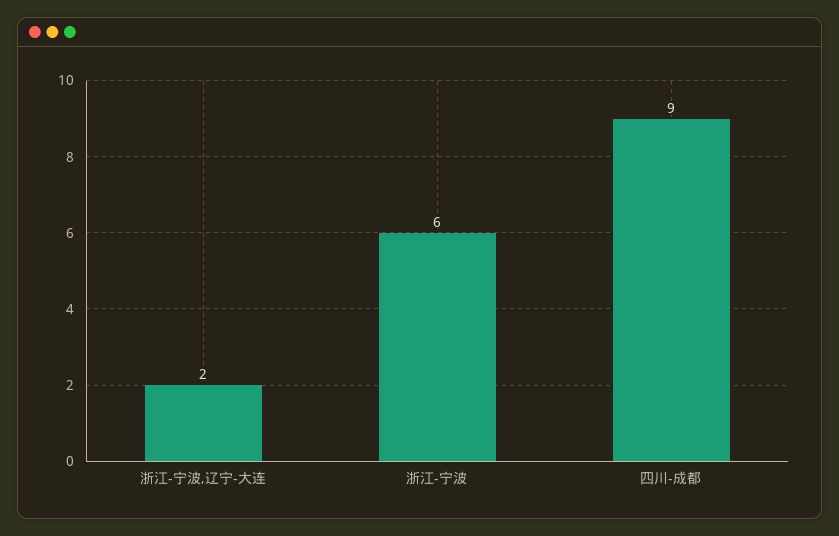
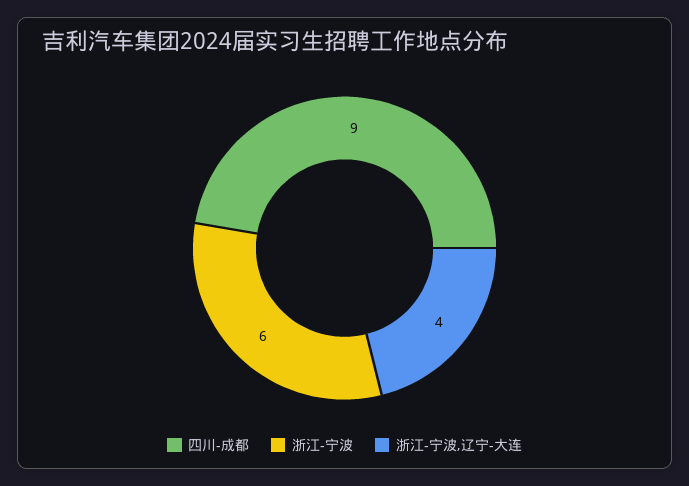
  {
-   "浙江-宁波,辽宁-大连": 2,
+   "浙江-宁波,辽宁-大连": 4,
    "浙江-宁波": 6,
    "四川-成都": 9
  }

